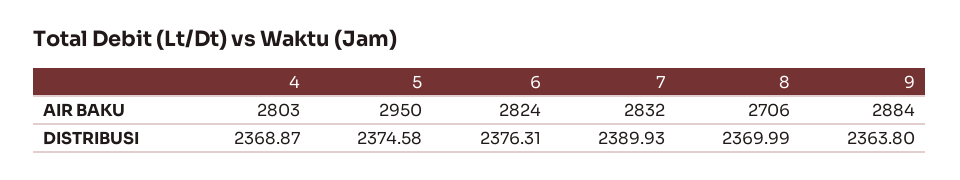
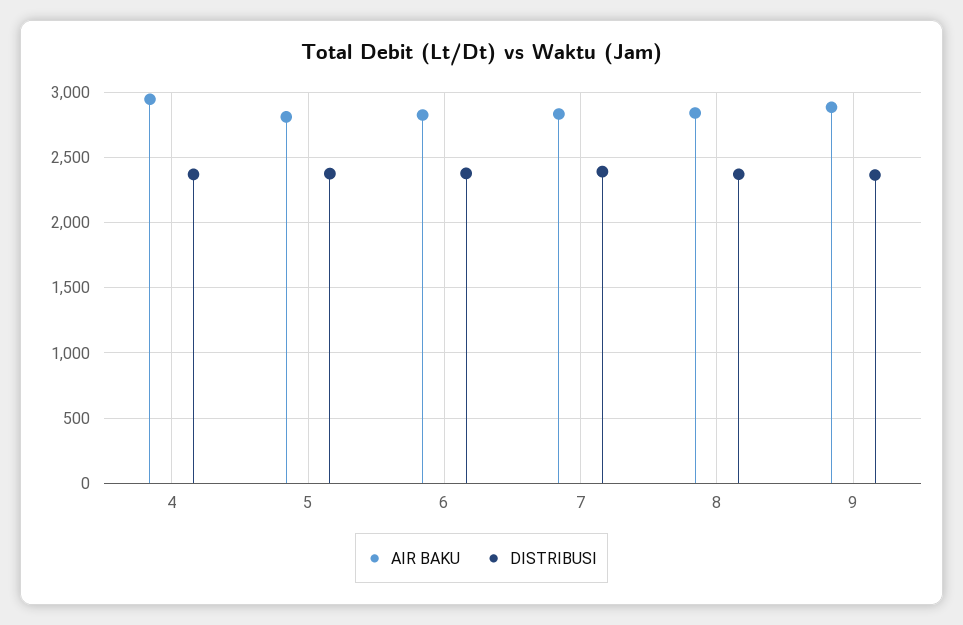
  {
    "AIR BAKU": {
-     "4": 2803,
+     "4": 2950,
-     "5": 2950,
+     "5": 2800,
      "6": 2824,
      "7": 2832,
-     "8": 2706,
+     "8": 2850,
      "9": 2884
    },
    "DISTRIBUSI": {
      "4": 2368.87,
      "5": 2374.58,
      "6": 2376.31,
      "7": 2389.93,
      "8": 2369.99,
      "9": 2363.8
    }
  }

